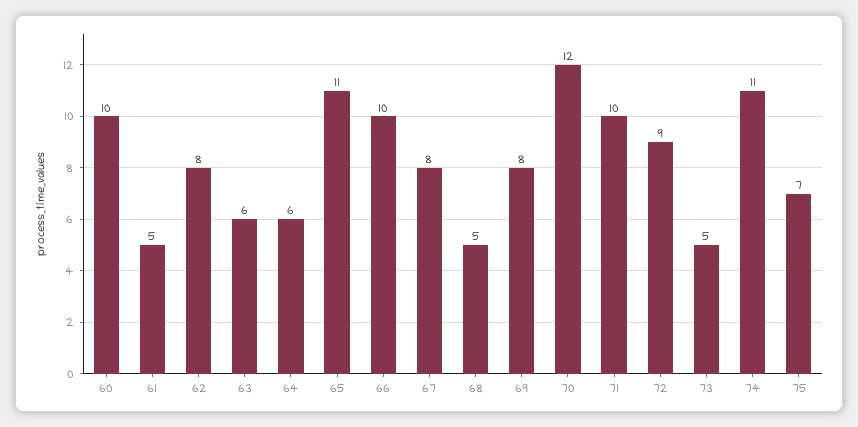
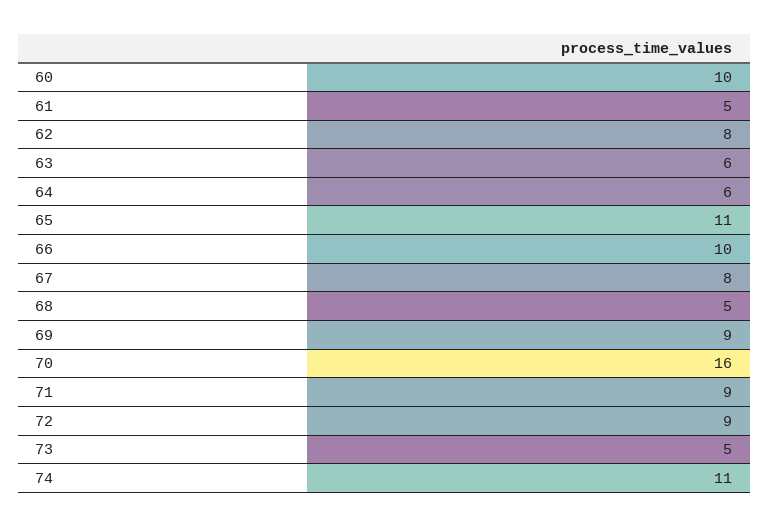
  {
    "60": 10,
    "61": 5,
    "62": 8,
    "63": 6,
    "64": 6,
    "65": 11,
    "66": 10,
    "67": 8,
    "68": 5,
-   "69": 8,
+   "69": 9,
-   "70": 12,
+   "70": 16,
-   "71": 10,
+   "71": 9,
    "72": 9,
    "73": 5,
-   "74": 11,
+   "74": 11
-   "75": 7
  }

